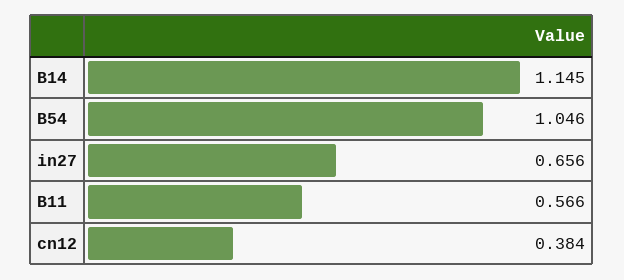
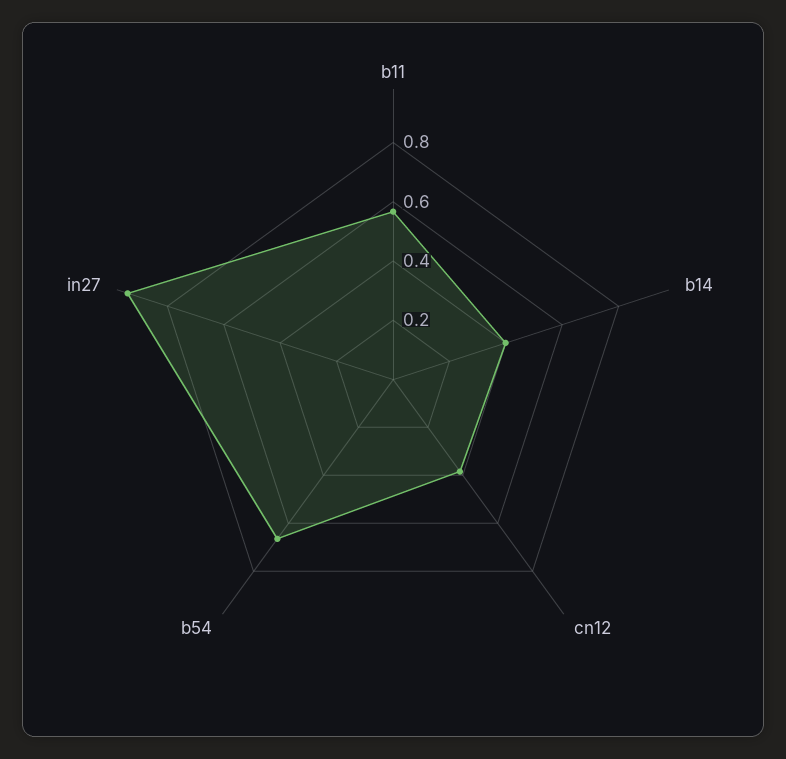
  {
-   "B14": 1.145,
+   "B14": 0.4,
-   "B54": 1.046,
+   "B54": 0.65,
-   "in27": 0.656,
+   "in27": 0.95,
    "B11": 0.566,
    "cn12": 0.384
  }

